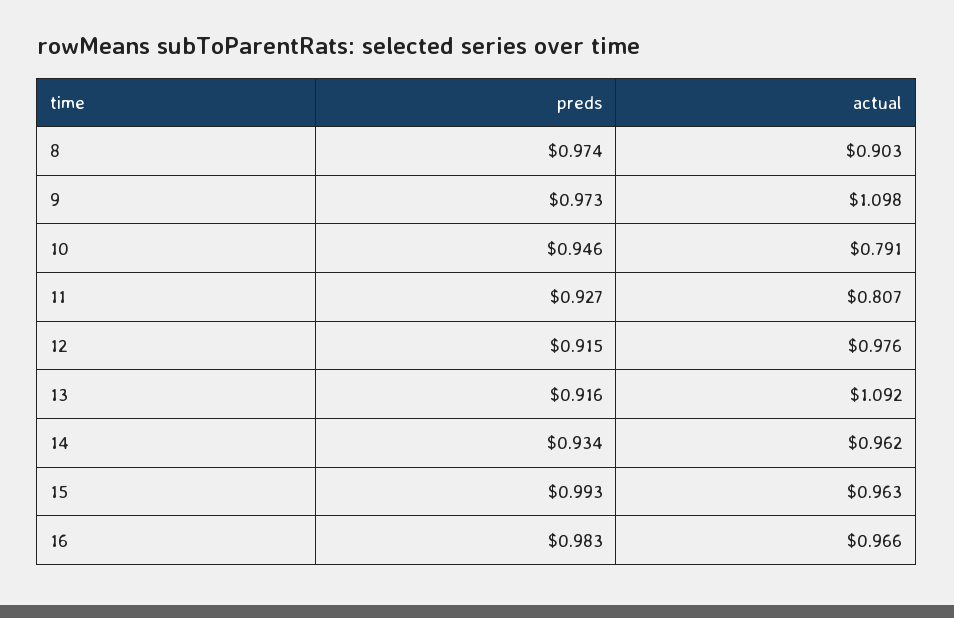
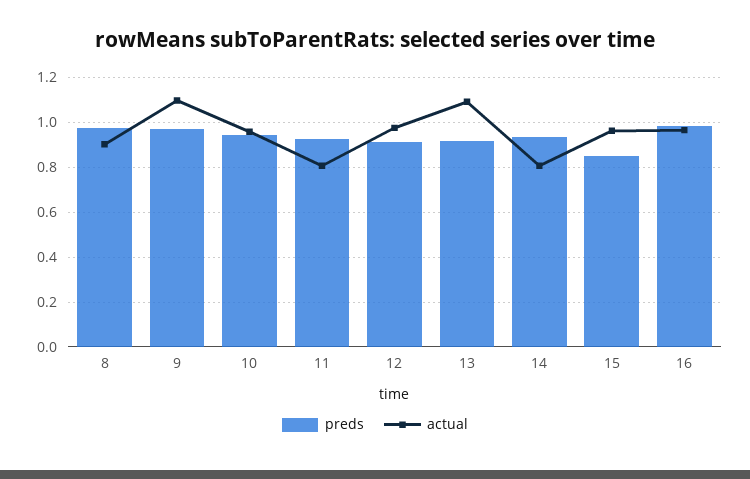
  {
    "preds": {
      "8": 0.974,
      "9": 0.973,
      "10": 0.946,
      "11": 0.927,
      "12": 0.915,
      "13": 0.916,
      "14": 0.934,
-     "15": 0.993,
+     "15": 0.85,
      "16": 0.983
    },
    "actual": {
      "8": 0.903,
      "9": 1.098,
-     "10": 0.791,
+     "10": 0.95,
      "11": 0.807,
      "12": 0.976,
      "13": 1.092,
-     "14": 0.962,
+     "14": 0.8,
      "15": 0.963,
      "16": 0.966
    }
  }

